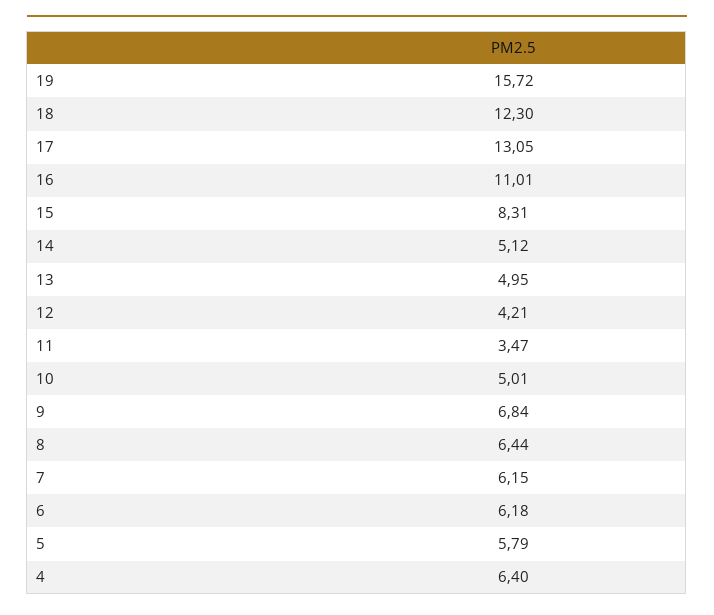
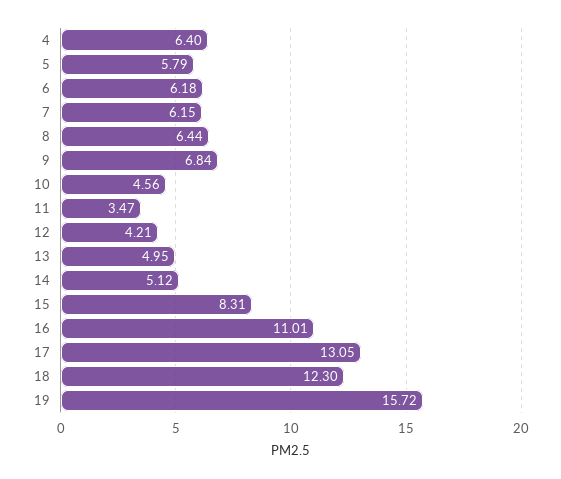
  {
    "19": 15.72,
    "18": 12.3,
    "17": 13.05,
    "16": 11.01,
    "15": 8.31,
    "14": 5.12,
    "13": 4.95,
    "12": 4.21,
    "11": 3.47,
-   "10": 5.01,
+   "10": 4.56,
    "9": 6.84,
    "8": 6.44,
    "7": 6.15,
    "6": 6.18,
    "5": 5.79,
    "4": 6.4
  }

